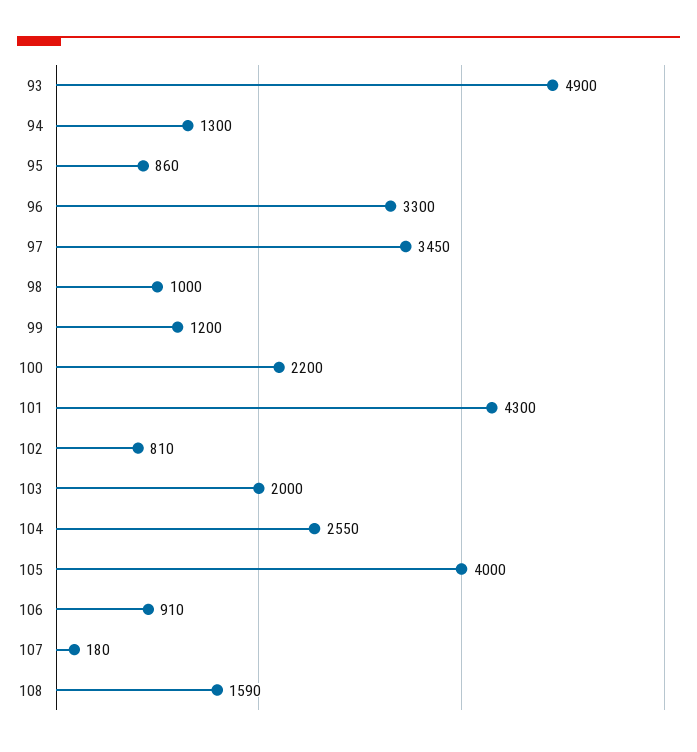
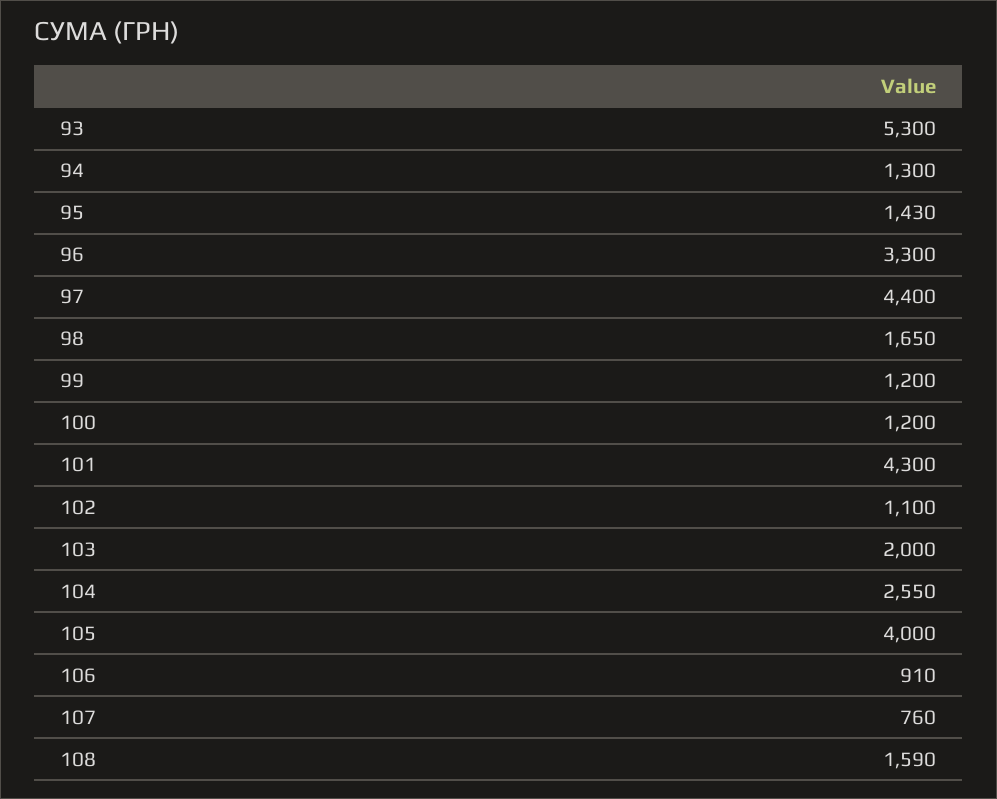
  {
-   "93": 4900,
+   "93": 5300,
    "94": 1300,
-   "95": 860,
+   "95": 1430,
    "96": 3300,
-   "97": 3450,
+   "97": 4400,
-   "98": 1000,
+   "98": 1650,
    "99": 1200,
-   "100": 2200,
+   "100": 1200,
    "101": 4300,
-   "102": 810,
+   "102": 1100,
    "103": 2000,
    "104": 2550,
    "105": 4000,
    "106": 910,
-   "107": 180,
+   "107": 760,
    "108": 1590
  }

